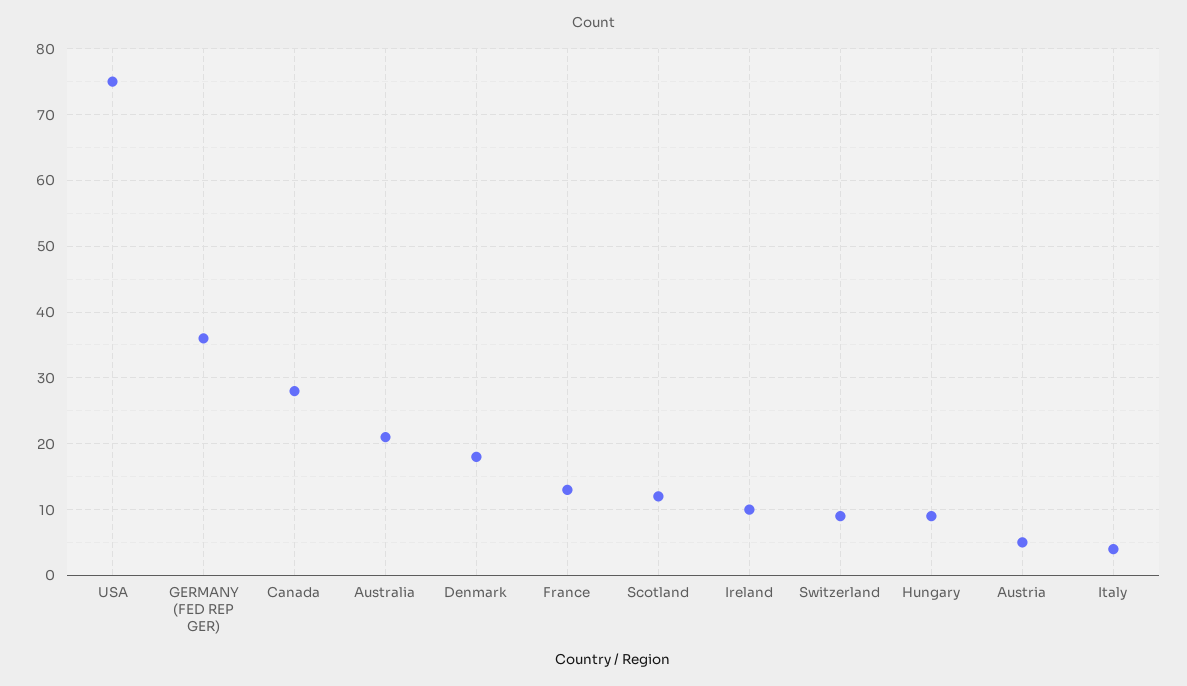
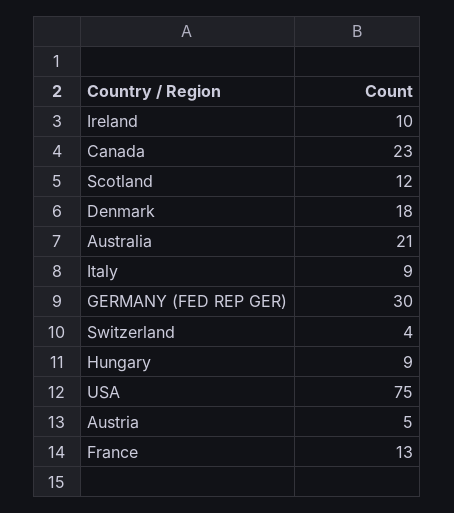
  {
    "USA": 75,
-   "GERMANY (FED REP GER)": 36,
+   "GERMANY (FED REP GER)": 30,
-   "Canada": 28,
+   "Canada": 23,
    "Australia": 21,
    "Denmark": 18,
    "France": 13,
    "Scotland": 12,
    "Ireland": 10,
-   "Switzerland": 9,
+   "Switzerland": 4,
    "Hungary": 9,
    "Austria": 5,
-   "Italy": 4
+   "Italy": 9
  }

